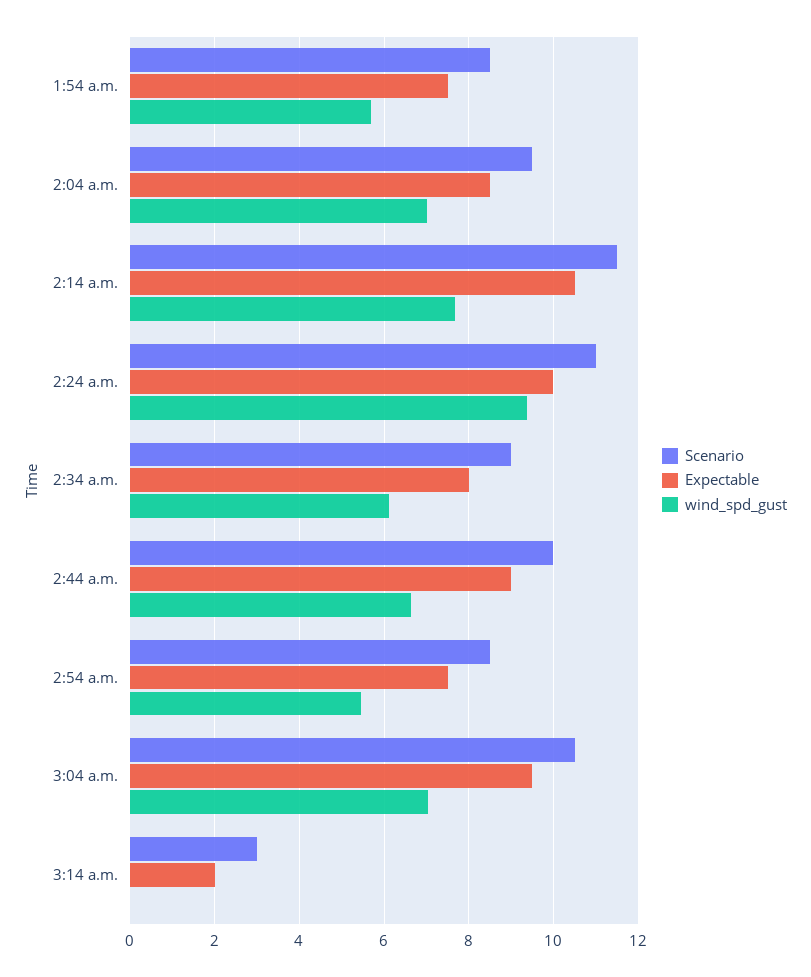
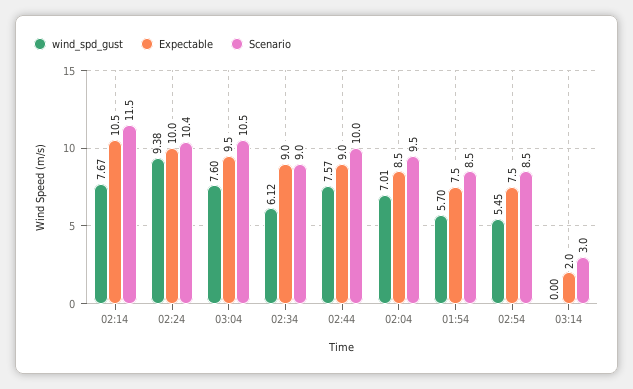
  {
    "Scenario": {
      "1:54 a.m.": 8.5,
      "2:04 a.m.": 9.5,
      "2:14 a.m.": 11.5,
-     "2:24 a.m.": 11,
+     "2:24 a.m.": 10.4,
      "2:34 a.m.": 9,
      "2:44 a.m.": 10,
      "2:54 a.m.": 8.5,
      "3:04 a.m.": 10.5,
      "3:14 a.m.": 3
    },
    "Expectable": {
      "1:54 a.m.": 7.5,
      "2:04 a.m.": 8.5,
      "2:14 a.m.": 10.5,
      "2:24 a.m.": 10,
-     "2:34 a.m.": 8,
+     "2:34 a.m.": 9,
      "2:44 a.m.": 9,
      "2:54 a.m.": 7.5,
      "3:04 a.m.": 9.5,
      "3:14 a.m.": 2
    },
    "wind_spd_gust": {
      "1:54 a.m.": 5.7,
      "2:04 a.m.": 7.01,
      "2:14 a.m.": 7.67,
      "2:24 a.m.": 9.38,
      "2:34 a.m.": 6.12,
-     "2:44 a.m.": 6.6,
+     "2:44 a.m.": 7.57,
      "2:54 a.m.": 5.45,
-     "3:04 a.m.": 7,
+     "3:04 a.m.": 7.6,
      "3:14 a.m.": 0
    }
  }

